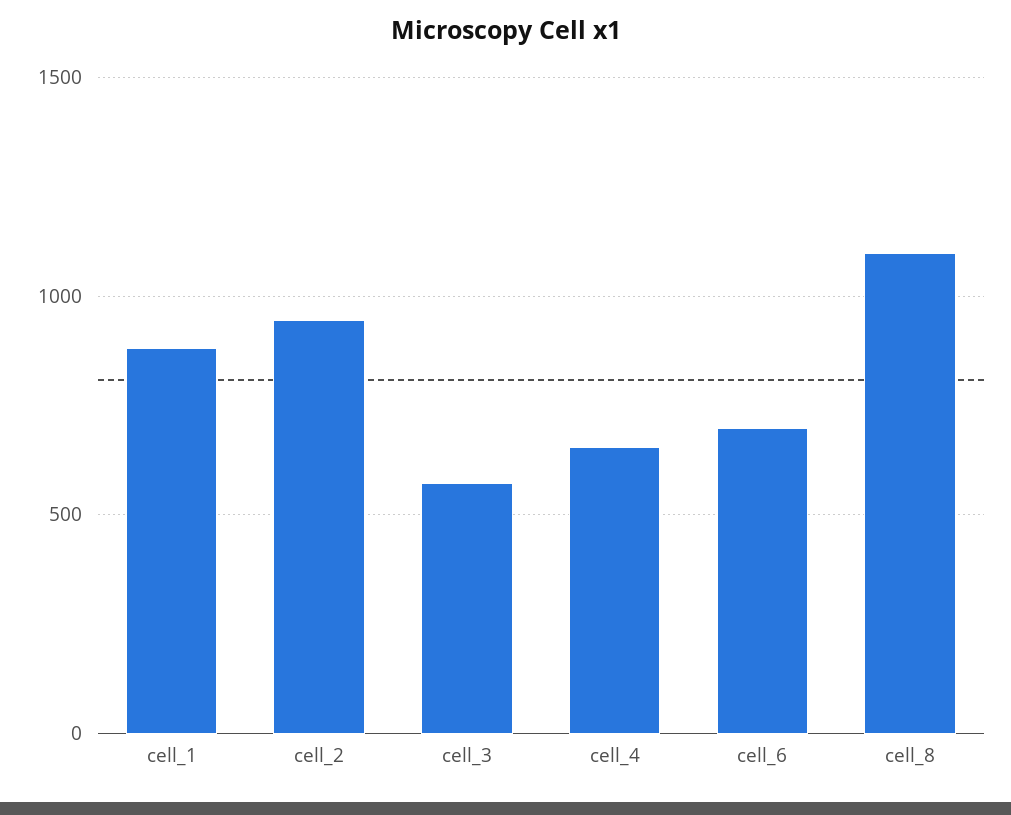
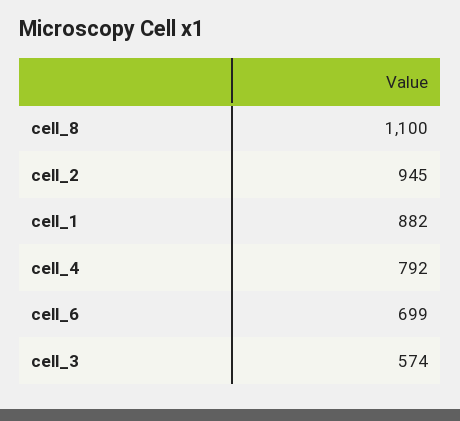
  {
    "cell_1": 882,
    "cell_2": 945,
    "cell_3": 574,
-   "cell_4": 650,
+   "cell_4": 792,
    "cell_6": 699,
    "cell_8": 1100
  }

